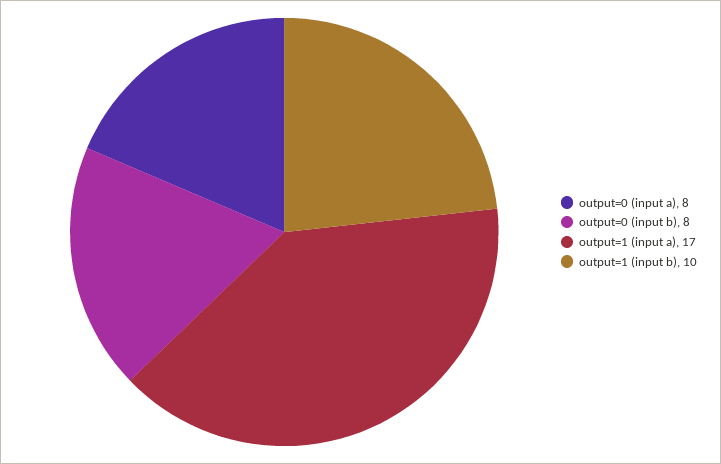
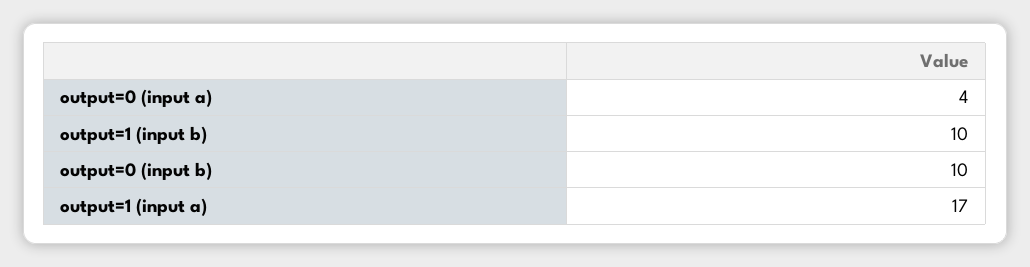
  {
-   "output=0 (input a)": 8,
+   "output=0 (input a)": 4,
-   "output=0 (input b)": 8,
+   "output=0 (input b)": 10,
    "output=1 (input a)": 17,
    "output=1 (input b)": 10
  }

